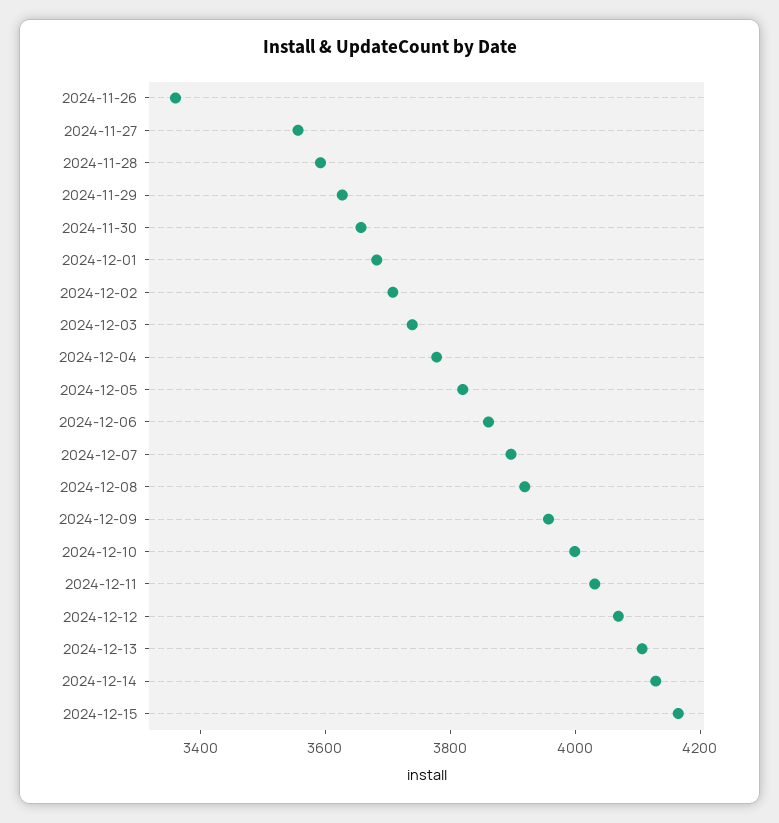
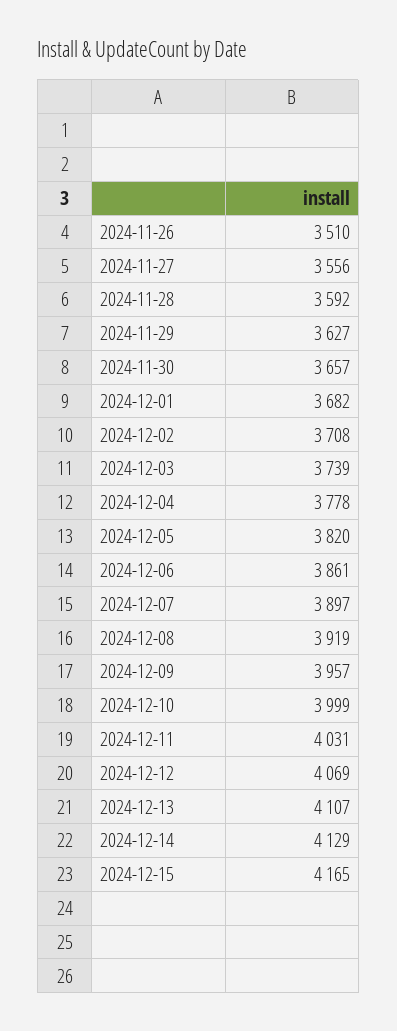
  {
-   "2024-11-26": 3350,
+   "2024-11-26": 3510,
    "2024-11-27": 3556,
    "2024-11-28": 3592,
    "2024-11-29": 3627,
    "2024-11-30": 3657,
    "2024-12-01": 3682,
    "2024-12-02": 3708,
    "2024-12-03": 3739,
    "2024-12-04": 3778,
    "2024-12-05": 3820,
    "2024-12-06": 3861,
    "2024-12-07": 3897,
    "2024-12-08": 3919,
    "2024-12-09": 3957,
    "2024-12-10": 3999,
    "2024-12-11": 4031,
    "2024-12-12": 4069,
    "2024-12-13": 4107,
    "2024-12-14": 4129,
    "2024-12-15": 4165
  }

